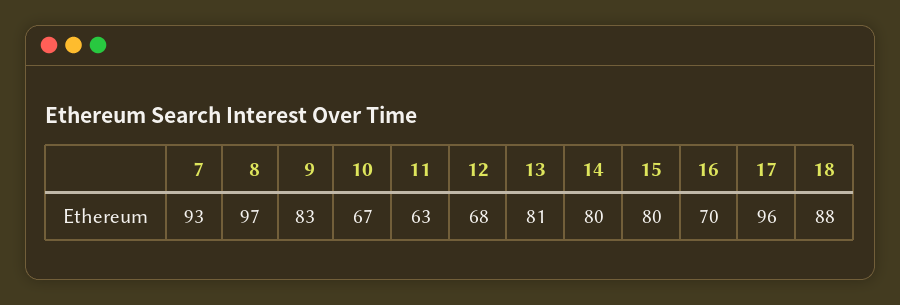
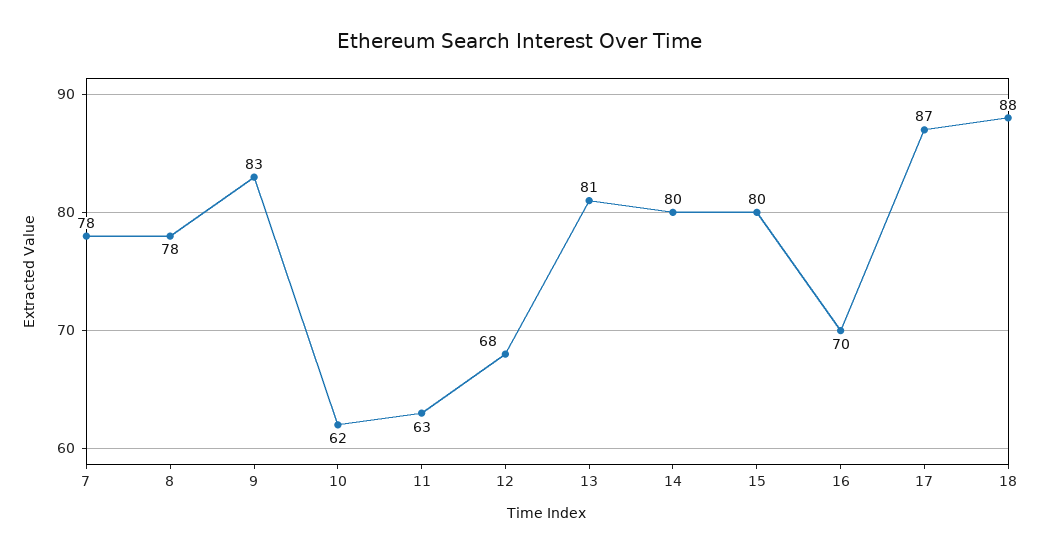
  {
-   "7": 93,
+   "7": 78,
-   "8": 97,
+   "8": 78,
    "9": 83,
-   "10": 67,
+   "10": 62,
    "11": 63,
    "12": 68,
    "13": 81,
    "14": 80,
    "15": 80,
    "16": 70,
-   "17": 96,
+   "17": 87,
    "18": 88
  }

